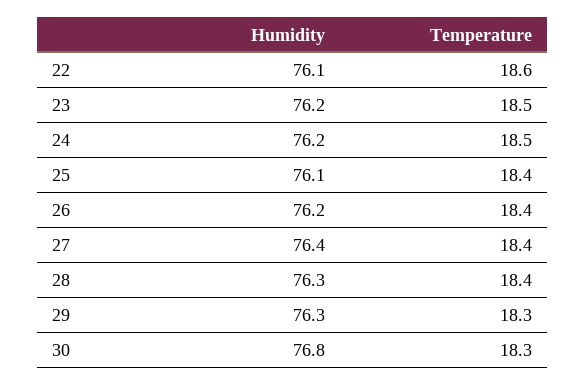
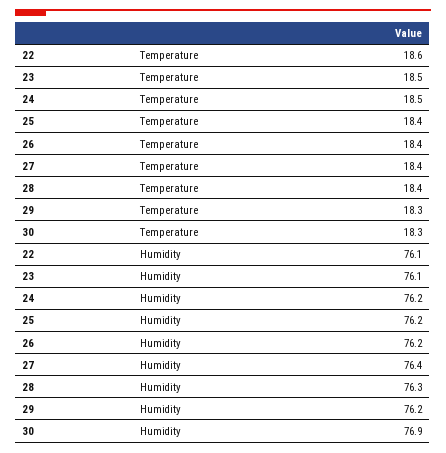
  {
    "Humidity": {
      "22": 76.1,
-     "23": 76.2,
+     "23": 76.1,
      "24": 76.2,
-     "25": 76.1,
+     "25": 76.2,
      "26": 76.2,
      "27": 76.4,
      "28": 76.3,
-     "29": 76.3,
+     "29": 76.2,
-     "30": 76.8
+     "30": 76.9
    },
    "Temperature": {
      "22": 18.6,
      "23": 18.5,
      "24": 18.5,
      "25": 18.4,
      "26": 18.4,
      "27": 18.4,
      "28": 18.4,
      "29": 18.3,
      "30": 18.3
    }
  }

